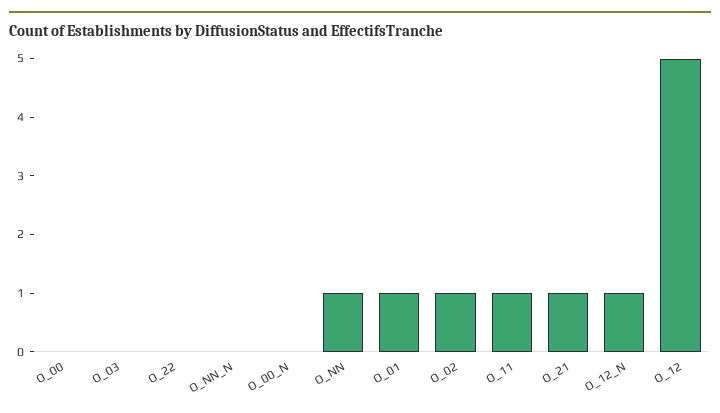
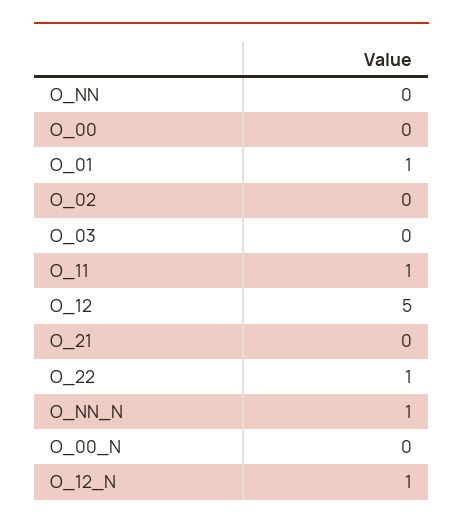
  {
    "O_00": 0,
    "O_03": 0,
-   "O_22": 0,
+   "O_22": 1,
-   "O_NN_N": 0,
+   "O_NN_N": 1,
    "O_00_N": 0,
-   "O_NN": 1,
+   "O_NN": 0,
    "O_01": 1,
-   "O_02": 1,
+   "O_02": 0,
    "O_11": 1,
-   "O_21": 1,
+   "O_21": 0,
    "O_12_N": 1,
    "O_12": 5
  }

